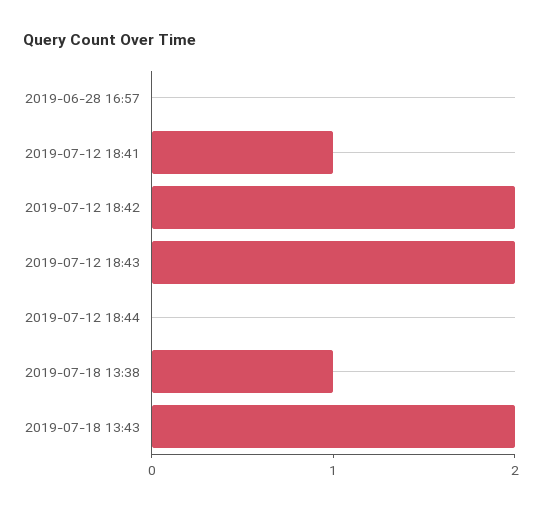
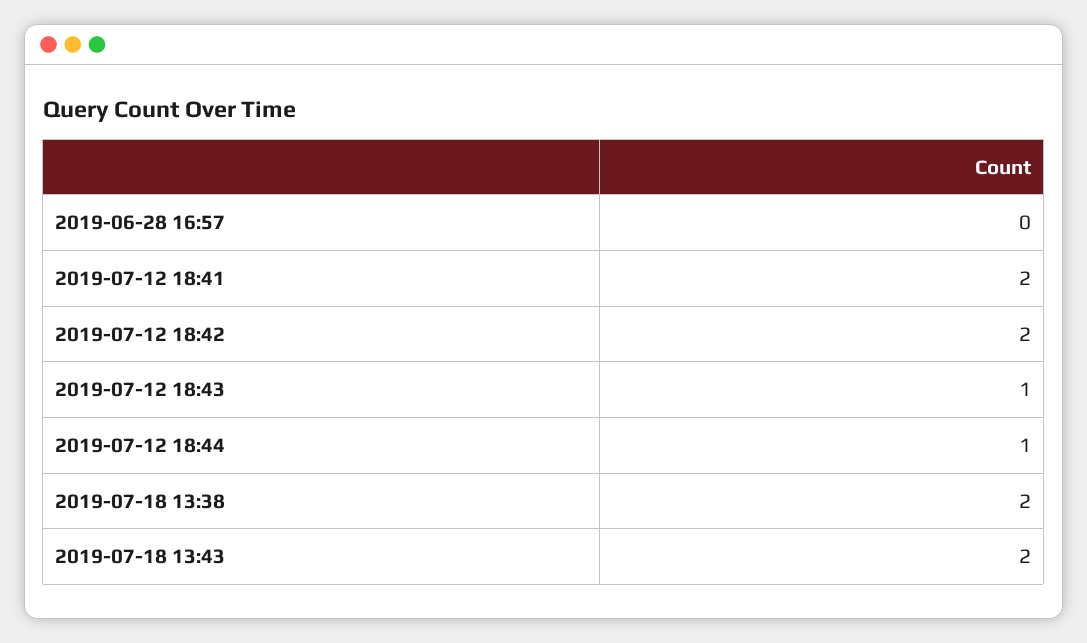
  {
    "2019-06-28 16:57": 0,
-   "2019-07-12 18:41": 1,
+   "2019-07-12 18:41": 2,
    "2019-07-12 18:42": 2,
-   "2019-07-12 18:43": 2,
+   "2019-07-12 18:43": 1,
-   "2019-07-12 18:44": 0,
+   "2019-07-12 18:44": 1,
-   "2019-07-18 13:38": 1,
+   "2019-07-18 13:38": 2,
    "2019-07-18 13:43": 2
  }

